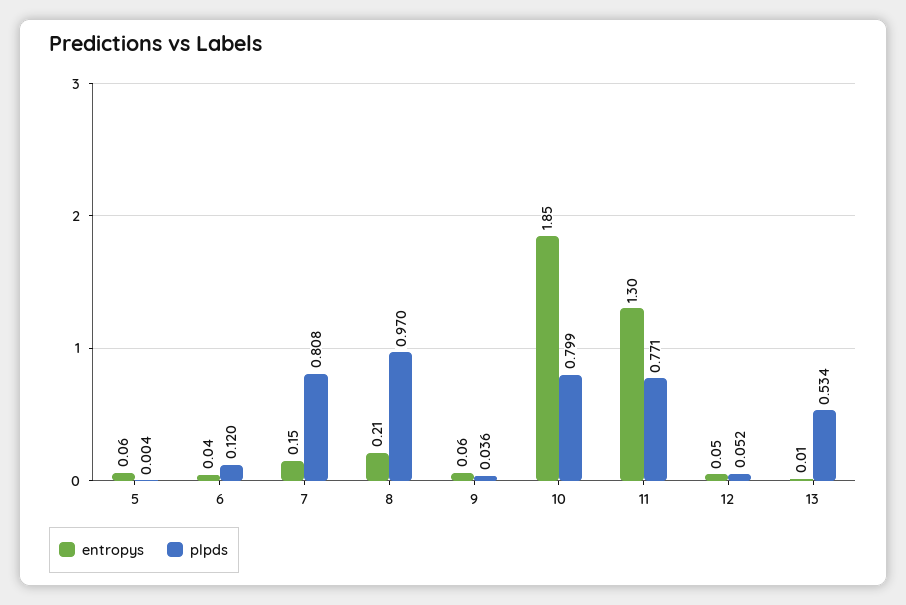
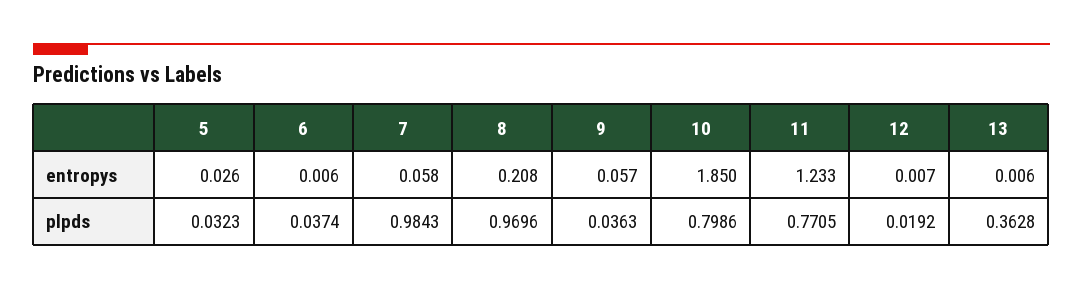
  {
    "entropys": {
-     "5": 0.06,
+     "5": 0.026,
-     "6": 0.04,
+     "6": 0.006,
-     "7": 0.15,
+     "7": 0.058,
      "8": 0.208,
      "9": 0.057,
      "10": 1.85,
-     "11": 1.3,
+     "11": 1.233,
-     "12": 0.05,
+     "12": 0.007,
      "13": 0.006
    },
    "plpds": {
-     "5": 0.004,
+     "5": 0.0323,
-     "6": 0.12,
+     "6": 0.0374,
-     "7": 0.808,
+     "7": 0.9843,
      "8": 0.9696,
      "9": 0.0363,
      "10": 0.7986,
      "11": 0.7705,
-     "12": 0.052,
+     "12": 0.0192,
-     "13": 0.534
+     "13": 0.3628
    }
  }

